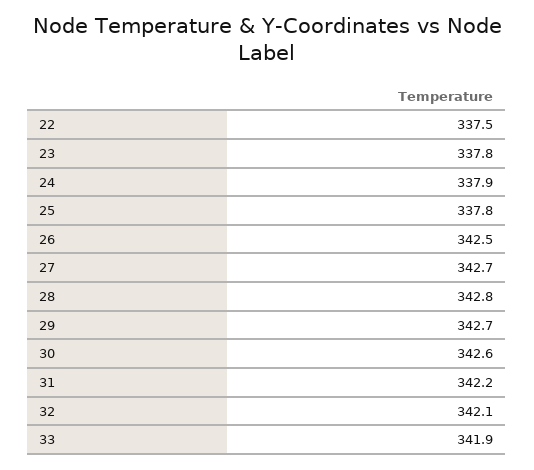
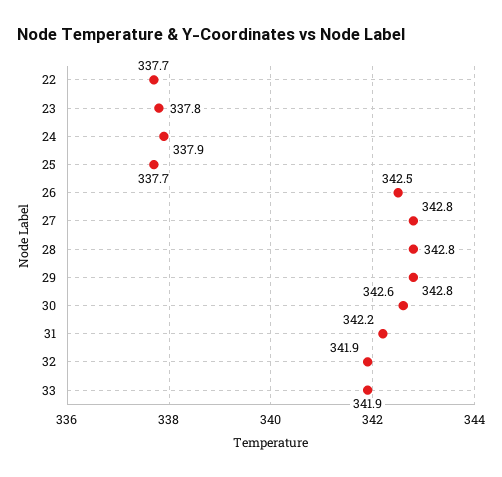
  {
-   "22": 337.5,
+   "22": 337.7,
    "23": 337.8,
    "24": 337.9,
-   "25": 337.8,
+   "25": 337.7,
    "26": 342.5,
-   "27": 342.7,
+   "27": 342.8,
    "28": 342.8,
-   "29": 342.7,
+   "29": 342.8,
    "30": 342.6,
    "31": 342.2,
-   "32": 342.1,
+   "32": 341.9,
    "33": 341.9
  }

